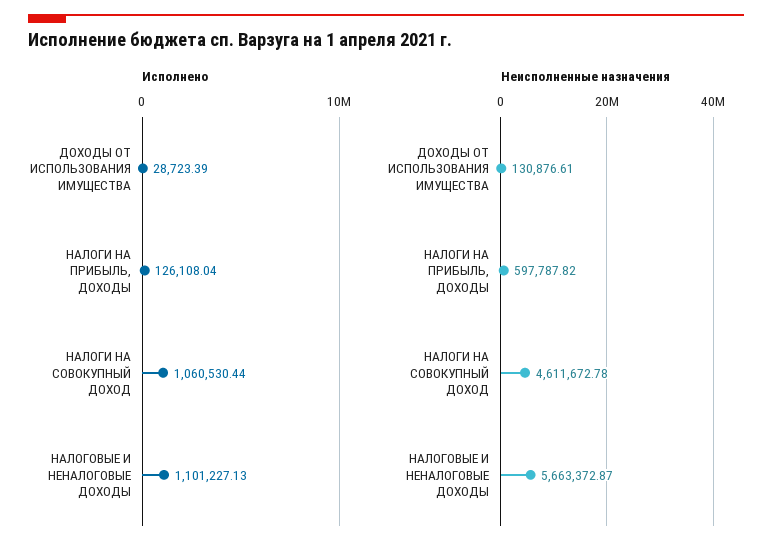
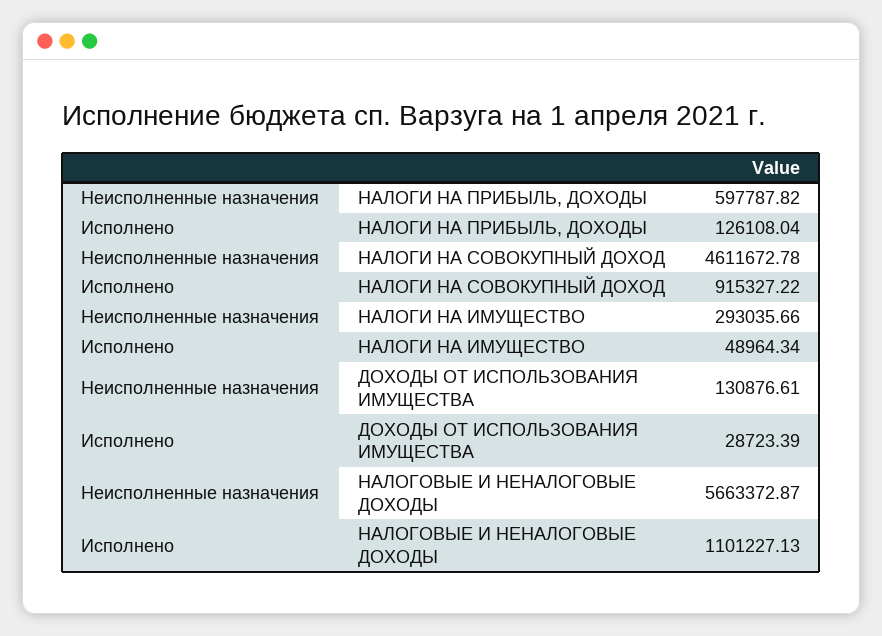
  {
    "Исполнено": {
      "ДОХОДЫ ОТ ИСПОЛЬЗОВАНИЯ ИМУЩЕСТВА": 28723.39,
      "НАЛОГИ НА ПРИБЫЛЬ, ДОХОДЫ": 126108.04,
-     "НАЛОГИ НА СОВОКУПНЫЙ ДОХОД": 1060530.44,
+     "НАЛОГИ НА СОВОКУПНЫЙ ДОХОД": 915327.22,
-     "НАЛОГОВЫЕ И НЕНАЛОГОВЫЕ ДОХОДЫ": 1101227.13
+     "НАЛОГОВЫЕ И НЕНАЛОГОВЫЕ ДОХОДЫ": 1101227.13,
+     "НАЛОГИ НА ИМУЩЕСТВО": 48964.34
    },
    "Неисполненные назначения": {
      "ДОХОДЫ ОТ ИСПОЛЬЗОВАНИЯ ИМУЩЕСТВА": 130876.61,
      "НАЛОГИ НА ПРИБЫЛЬ, ДОХОДЫ": 597787.82,
      "НАЛОГИ НА СОВОКУПНЫЙ ДОХОД": 4611672.78,
-     "НАЛОГОВЫЕ И НЕНАЛОГОВЫЕ ДОХОДЫ": 5663372.87
+     "НАЛОГОВЫЕ И НЕНАЛОГОВЫЕ ДОХОДЫ": 5663372.87,
+     "НАЛОГИ НА ИМУЩЕСТВО": 293035.66
    }
  }

